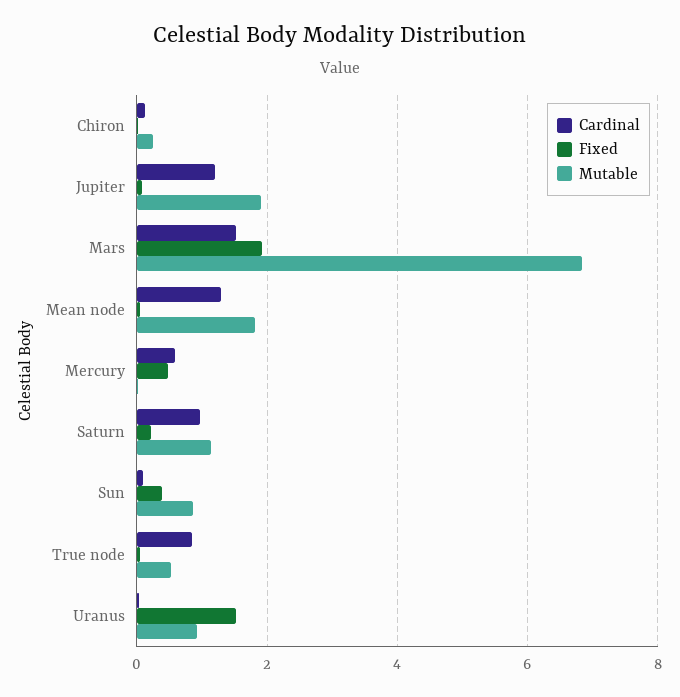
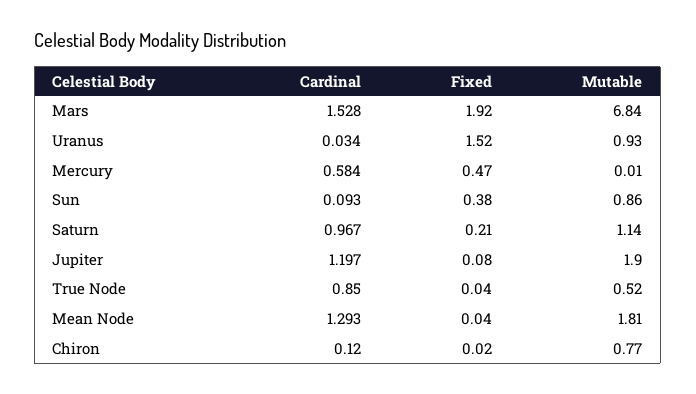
  {
    "Cardinal": {
      "Chiron": 0.12,
      "Jupiter": 1.197,
      "Mars": 1.528,
      "Mean node": 1.293,
      "Mercury": 0.584,
      "Saturn": 0.967,
      "Sun": 0.093,
      "True node": 0.85,
      "Uranus": 0.034
    },
    "Fixed": {
      "Chiron": 0.02,
      "Jupiter": 0.08,
      "Mars": 1.92,
      "Mean node": 0.04,
      "Mercury": 0.47,
      "Saturn": 0.21,
      "Sun": 0.38,
      "True node": 0.04,
      "Uranus": 1.52
    },
    "Mutable": {
-     "Chiron": 0.2,
+     "Chiron": 0.77,
      "Jupiter": 1.9,
      "Mars": 6.84,
      "Mean node": 1.81,
      "Mercury": 0.01,
      "Saturn": 1.14,
      "Sun": 0.86,
      "True node": 0.52,
      "Uranus": 0.93
    }
  }

